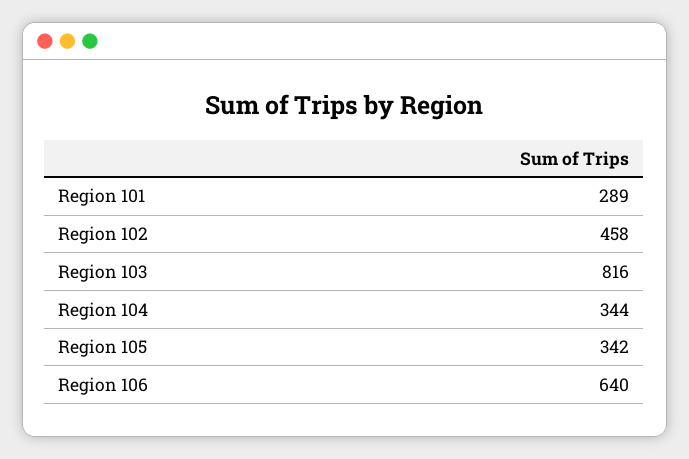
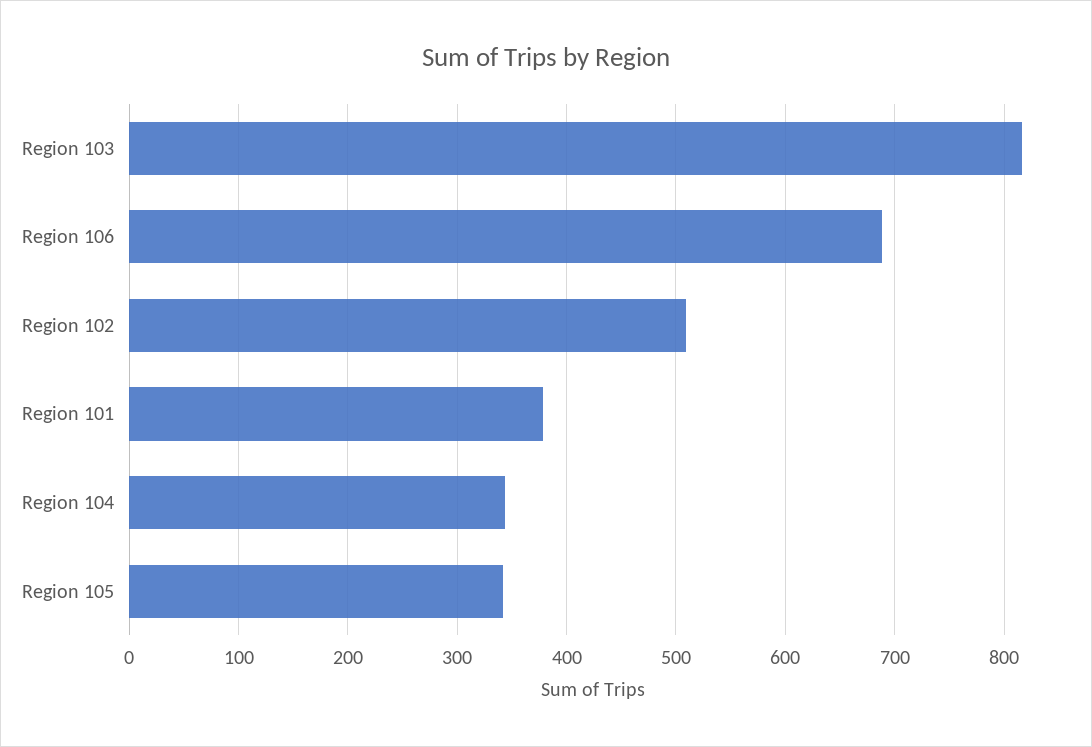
  {
-   "Region 101": 289,
+   "Region 101": 380,
-   "Region 102": 458,
+   "Region 102": 510,
    "Region 103": 816,
    "Region 104": 344,
    "Region 105": 342,
-   "Region 106": 640
+   "Region 106": 690
  }

